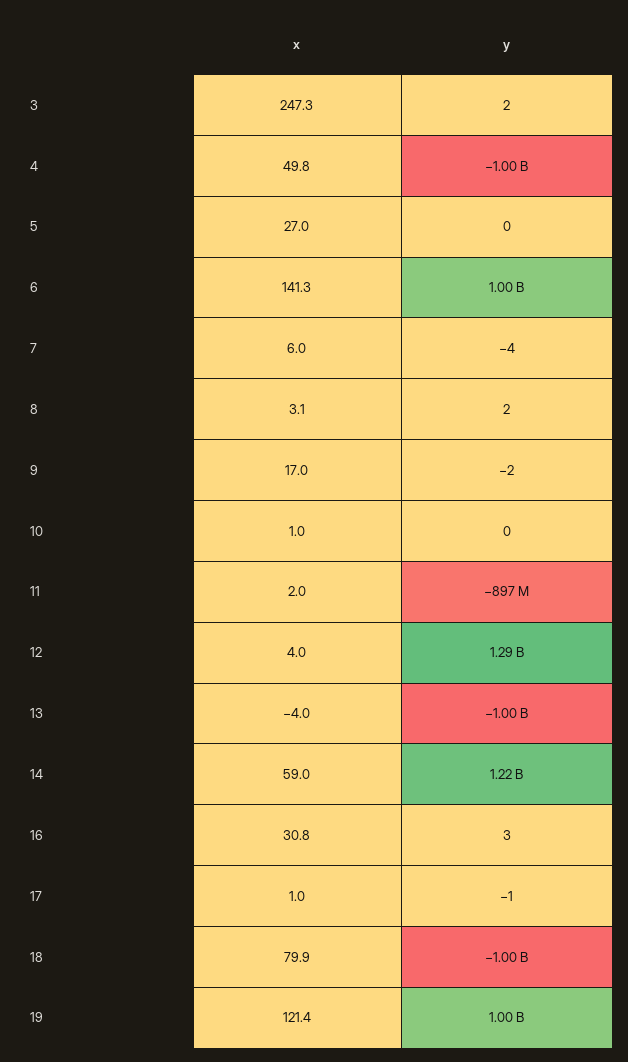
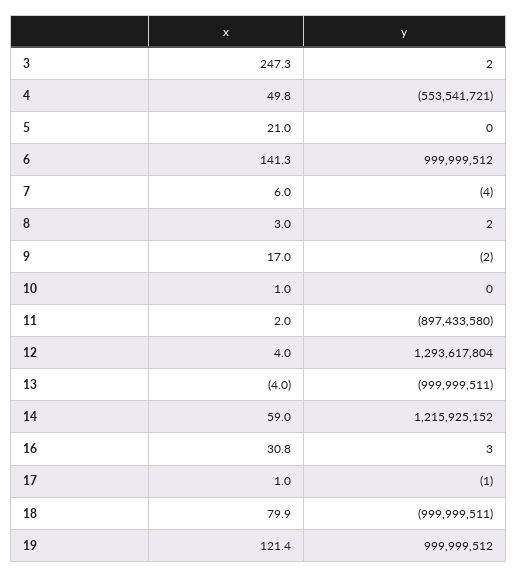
  {
    "x": {
      "3": 247.3,
      "4": 49.8,
-     "5": 27,
+     "5": 21,
      "6": 141.3,
      "7": 6,
-     "8": 3.1,
+     "8": 3,
      "9": 17,
      "10": 1,
      "11": 2,
      "12": 4,
      "13": -4,
      "14": 59,
      "16": 30.8,
      "17": 1,
      "18": 79.9,
      "19": 121.4
    },
    "y": {
      "3": 2,
-     "4": -1000000000,
+     "4": -553541721,
      "5": 0,
      "6": 999999512,
      "7": -4,
      "8": 2,
      "9": -2,
      "10": 0,
      "11": -897433580,
      "12": 1293617804,
      "13": -999999511,
      "14": 1215925152,
      "16": 3,
      "17": -1,
      "18": -999999511,
      "19": 999999512
    }
  }

